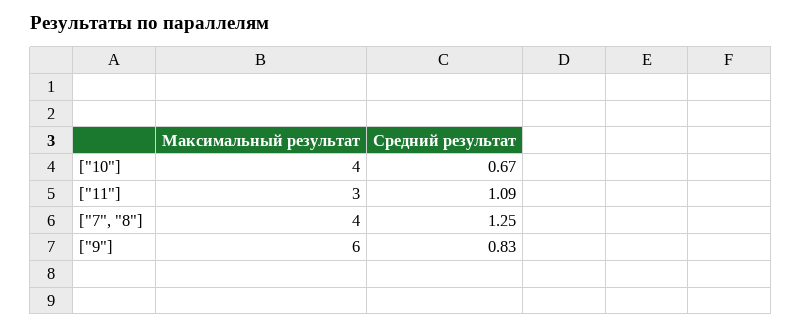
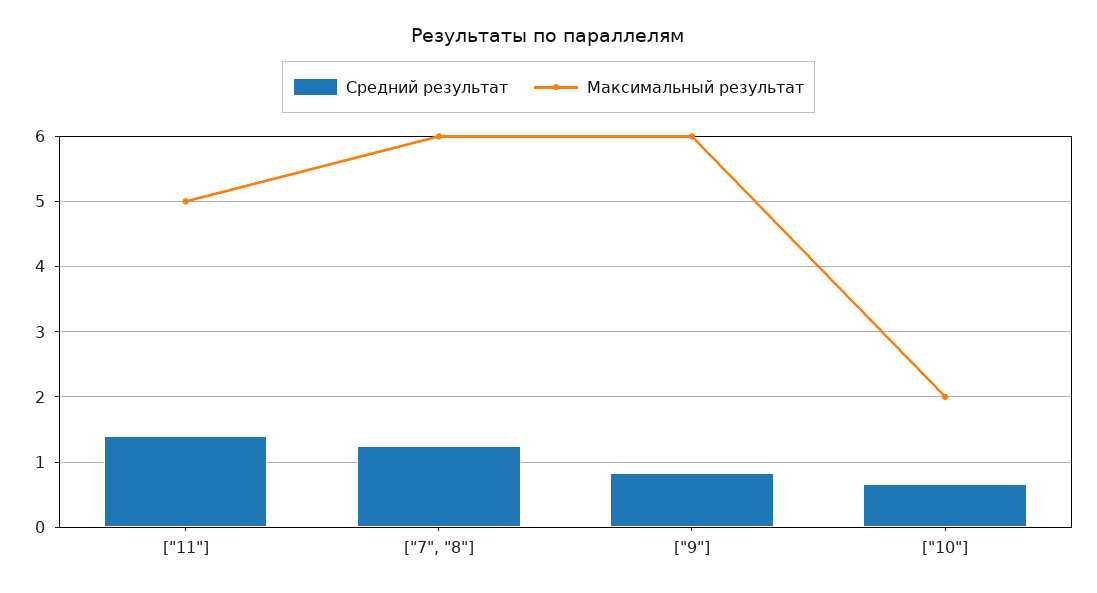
  {
    "Максимальный результат": {
-     "[\"10\"]": 4,
+     "[\"10\"]": 2,
-     "[\"11\"]": 3,
+     "[\"11\"]": 5,
-     "[\"7\", \"8\"]": 4,
+     "[\"7\", \"8\"]": 6,
      "[\"9\"]": 6
    },
    "Средний результат": {
      "[\"10\"]": 0.67,
-     "[\"11\"]": 1.09,
+     "[\"11\"]": 1.4,
      "[\"7\", \"8\"]": 1.25,
      "[\"9\"]": 0.83
    }
  }

